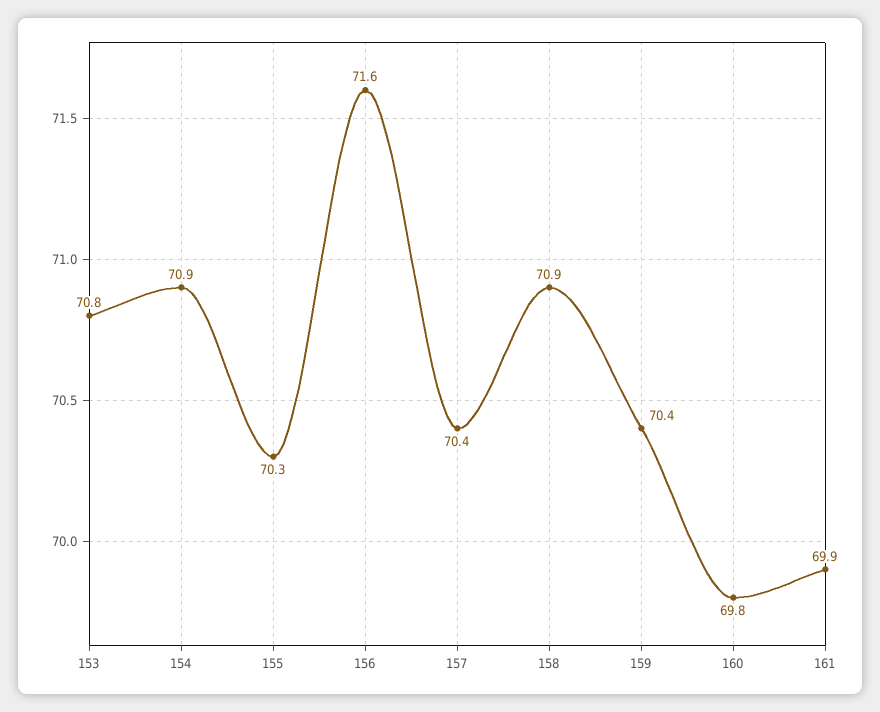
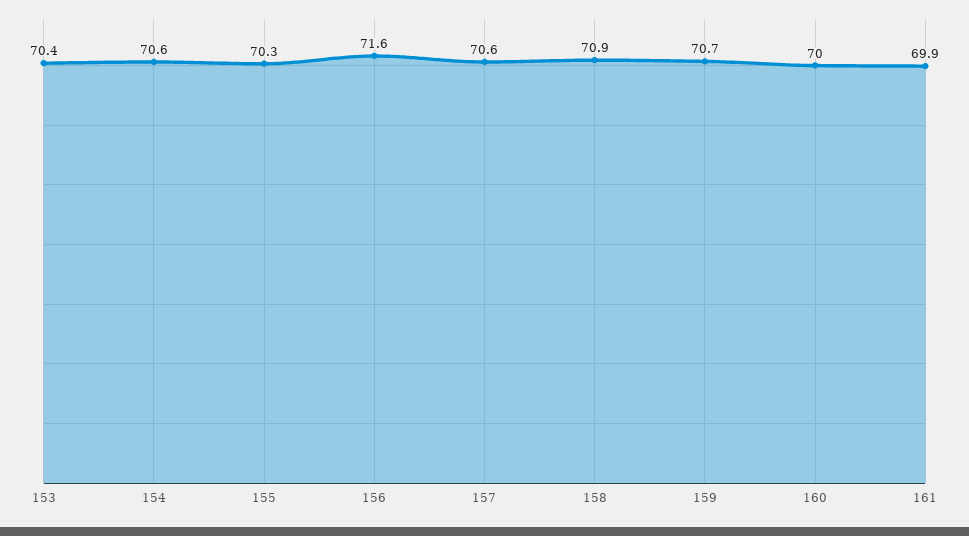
  {
-   "153": 70.8,
+   "153": 70.4,
-   "154": 70.9,
+   "154": 70.6,
    "155": 70.3,
    "156": 71.6,
-   "157": 70.4,
+   "157": 70.6,
    "158": 70.9,
-   "159": 70.4,
+   "159": 70.7,
-   "160": 69.8,
+   "160": 70,
    "161": 69.9
  }

